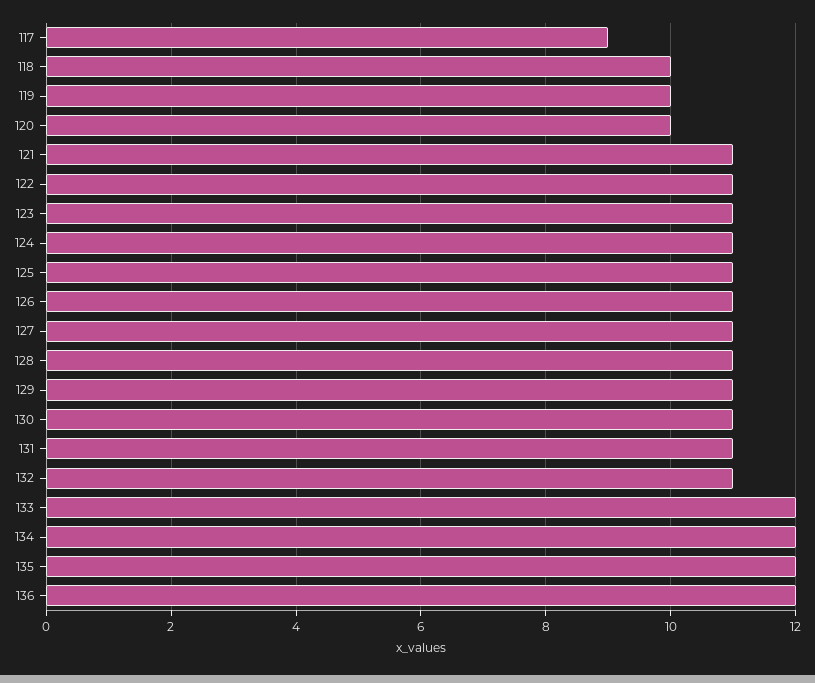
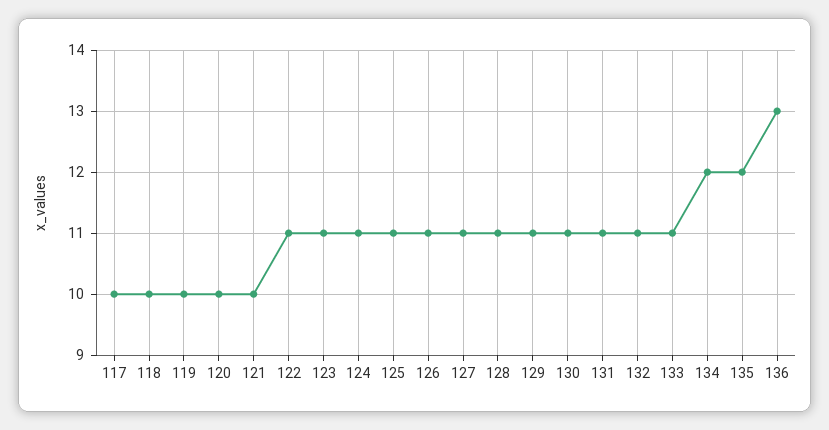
  {
-   "117": 9,
+   "117": 10,
    "118": 10,
    "119": 10,
    "120": 10,
-   "121": 11,
+   "121": 10,
    "122": 11,
    "123": 11,
    "124": 11,
    "125": 11,
    "126": 11,
    "127": 11,
    "128": 11,
    "129": 11,
    "130": 11,
    "131": 11,
    "132": 11,
-   "133": 12,
+   "133": 11,
    "134": 12,
    "135": 12,
-   "136": 12
+   "136": 13
  }

